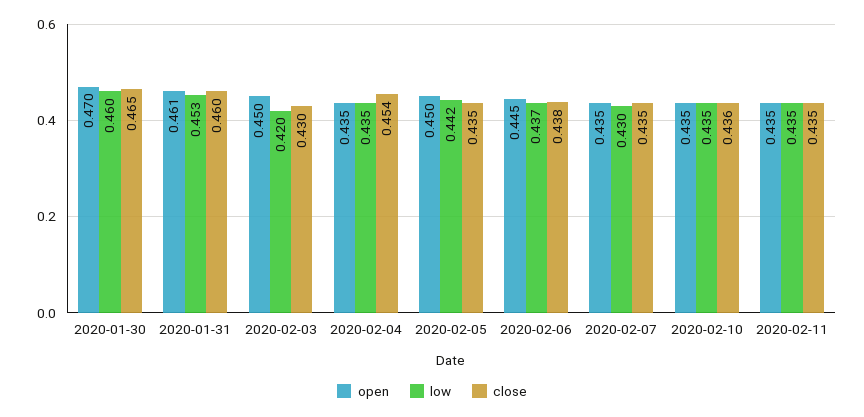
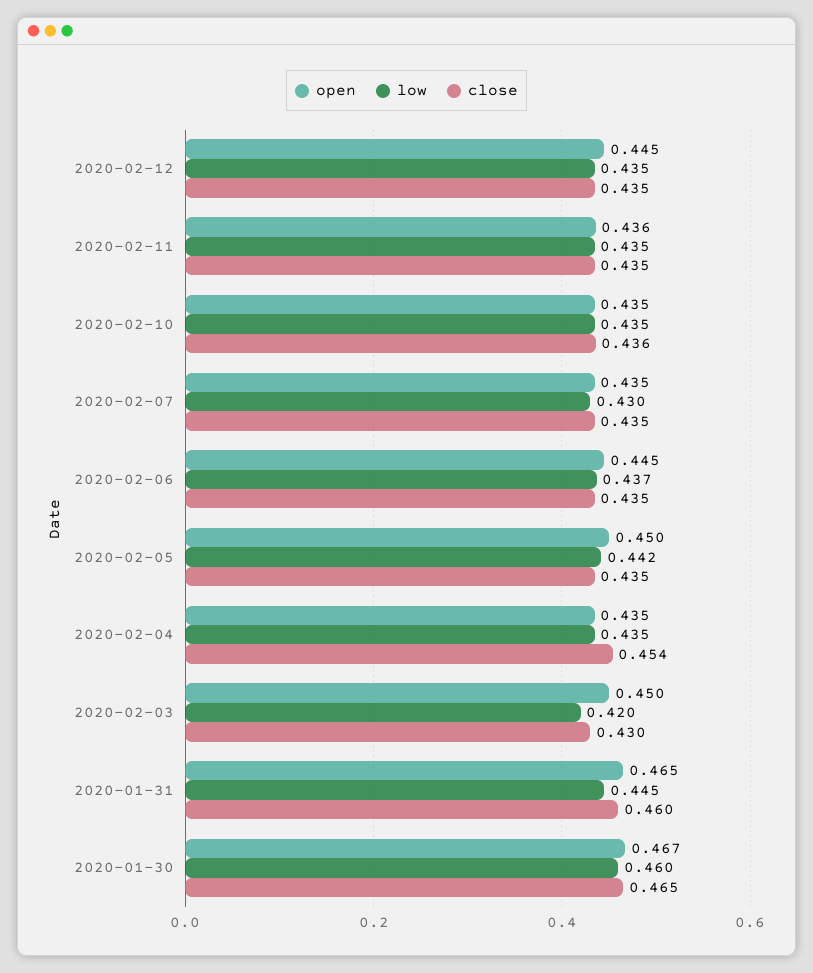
  {
    "open": {
-     "2020-01-30": 0.47,
+     "2020-01-30": 0.467,
-     "2020-01-31": 0.461,
+     "2020-01-31": 0.465,
      "2020-02-03": 0.45,
      "2020-02-04": 0.435,
      "2020-02-05": 0.45,
      "2020-02-06": 0.445,
      "2020-02-07": 0.435,
      "2020-02-10": 0.435,
-     "2020-02-11": 0.435
+     "2020-02-11": 0.436,
+     "2020-02-12": 0.445
    },
    "low": {
      "2020-01-30": 0.46,
-     "2020-01-31": 0.453,
+     "2020-01-31": 0.445,
      "2020-02-03": 0.42,
      "2020-02-04": 0.435,
      "2020-02-05": 0.442,
      "2020-02-06": 0.437,
      "2020-02-07": 0.43,
      "2020-02-10": 0.435,
-     "2020-02-11": 0.435
+     "2020-02-11": 0.435,
+     "2020-02-12": 0.435
    },
    "close": {
      "2020-01-30": 0.465,
      "2020-01-31": 0.46,
      "2020-02-03": 0.43,
      "2020-02-04": 0.454,
      "2020-02-05": 0.435,
-     "2020-02-06": 0.438,
+     "2020-02-06": 0.435,
      "2020-02-07": 0.435,
      "2020-02-10": 0.436,
-     "2020-02-11": 0.435
+     "2020-02-11": 0.435,
+     "2020-02-12": 0.435
    }
  }

